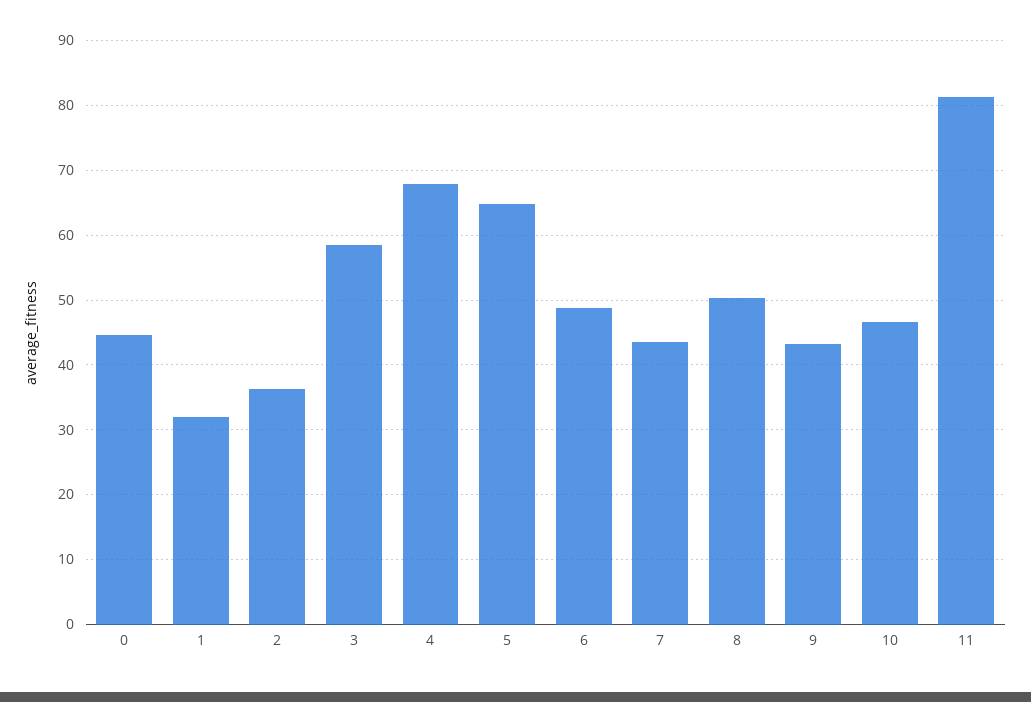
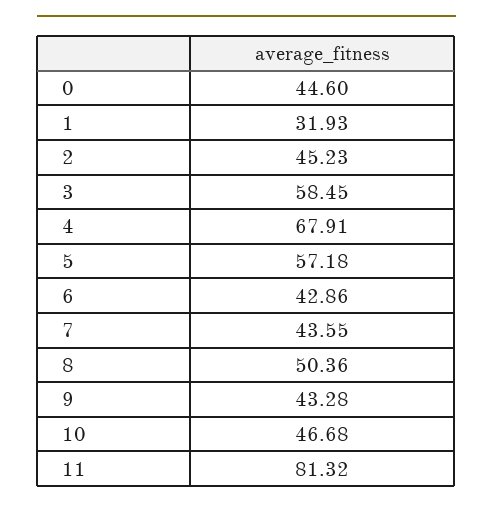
  {
    "0": 44.6,
    "1": 31.93,
-   "2": 36,
+   "2": 45.23,
    "3": 58.45,
    "4": 67.91,
-   "5": 65,
+   "5": 57.18,
-   "6": 49,
+   "6": 42.86,
    "7": 43.55,
    "8": 50.36,
    "9": 43.28,
    "10": 46.68,
    "11": 81.32
  }

